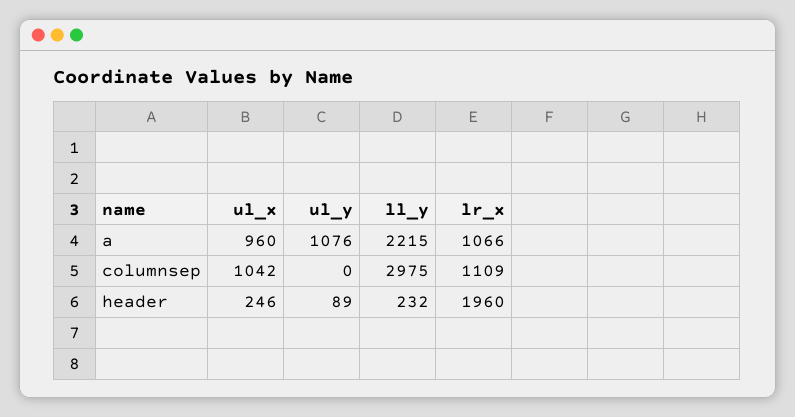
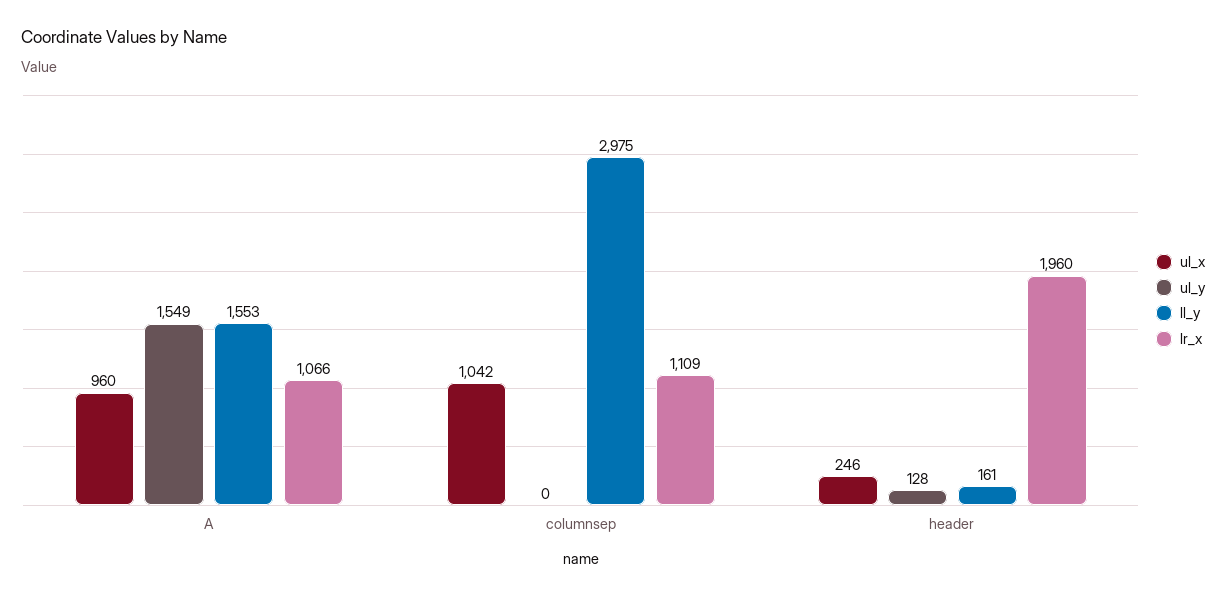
  {
    "ul_x": {
      "a": 960,
      "columnsep": 1042,
      "header": 246
    },
    "ul_y": {
-     "a": 1076,
+     "a": 1549,
      "columnsep": 0,
-     "header": 89
+     "header": 128
    },
    "ll_y": {
-     "a": 2215,
+     "a": 1553,
      "columnsep": 2975,
-     "header": 232
+     "header": 161
    },
    "lr_x": {
      "a": 1066,
      "columnsep": 1109,
      "header": 1960
    }
  }

